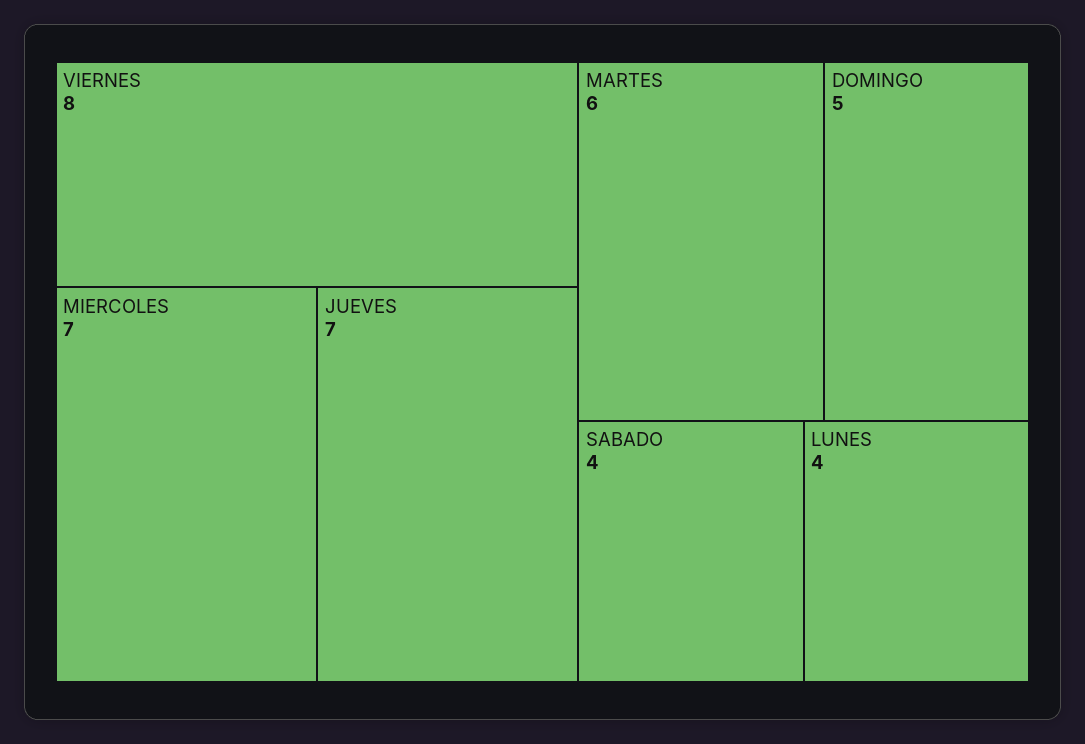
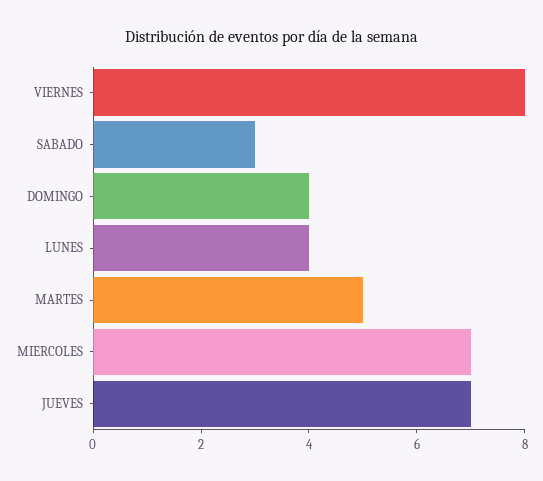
  {
    "VIERNES": 8,
    "MIERCOLES": 7,
    "JUEVES": 7,
-   "MARTES": 6,
+   "MARTES": 5,
-   "DOMINGO": 5,
+   "DOMINGO": 4,
-   "SABADO": 4,
+   "SABADO": 3,
    "LUNES": 4
  }

